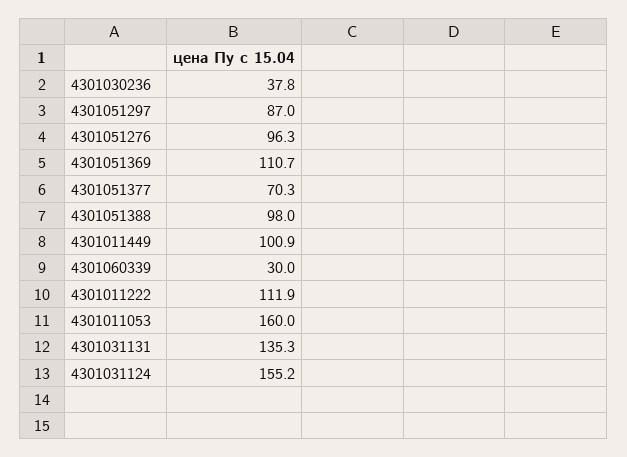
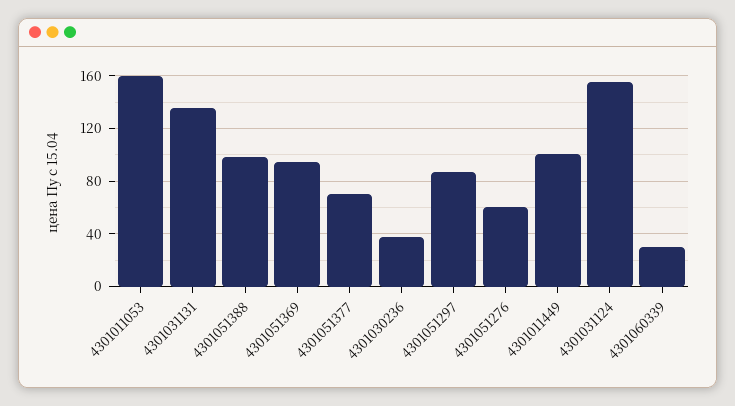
  {
    "4301030236": 37.8,
    "4301051297": 87,
-   "4301051276": 96.3,
+   "4301051276": 60,
-   "4301051369": 110.7,
+   "4301051369": 95,
    "4301051377": 70.3,
    "4301051388": 98,
    "4301011449": 100.9,
    "4301060339": 30,
-   "4301011222": 111.9,
    "4301011053": 160,
    "4301031131": 135.3,
    "4301031124": 155.2
  }

